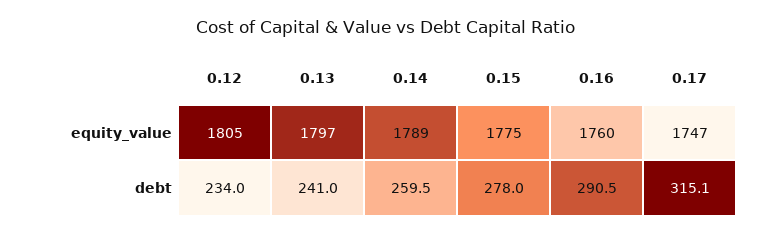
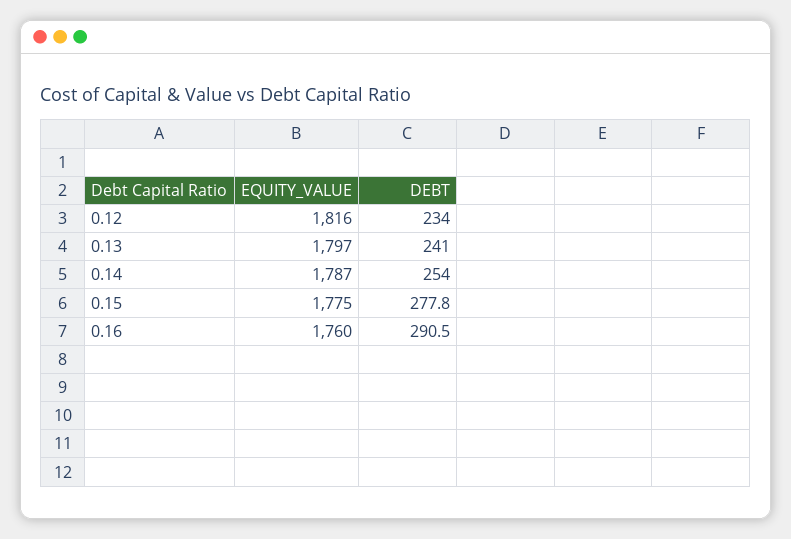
  {
    "0.12": {
-     "equity_value": 1805,
+     "equity_value": 1816,
      "debt": 234
    },
    "0.13": {
      "equity_value": 1797,
      "debt": 241
    },
    "0.14": {
-     "equity_value": 1789,
+     "equity_value": 1787,
-     "debt": 259.5
+     "debt": 254
    },
    "0.15": {
      "equity_value": 1775,
-     "debt": 278
+     "debt": 277.8
    },
    "0.16": {
      "equity_value": 1760,
      "debt": 290.5
-   },
+   }
-   "0.17": {
-     "equity_value": 1747,
-     "debt": 315.1
-   }
  }

